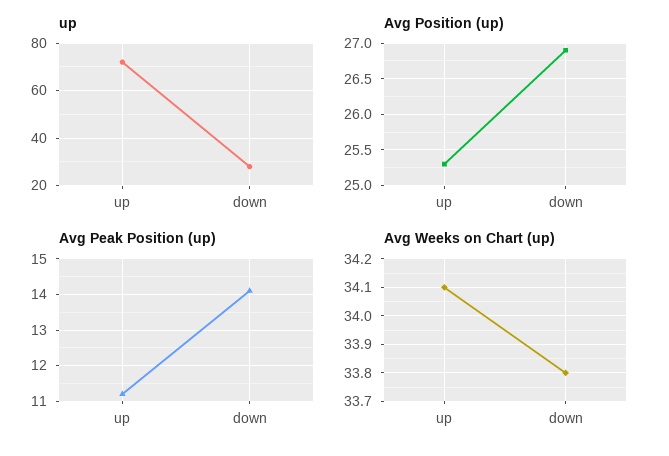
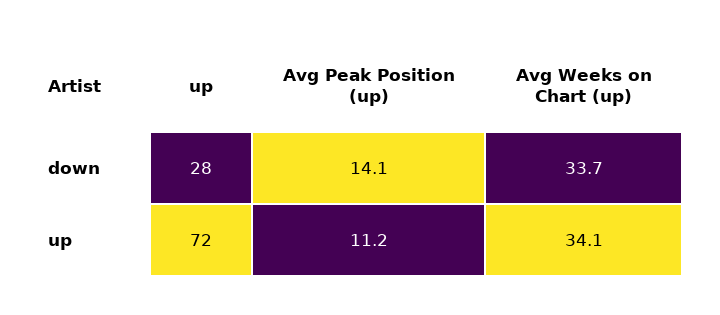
  {
    "up": {
      "up": 72,
      "down": 28
    },
-   "Avg Position (up)": {
-     "up": 25.3,
-     "down": 26.9
-   },
    "Avg Peak Position (up)": {
      "up": 11.2,
      "down": 14.1
    },
    "Avg Weeks on Chart (up)": {
      "up": 34.1,
-     "down": 33.8
+     "down": 33.7
    }
  }

